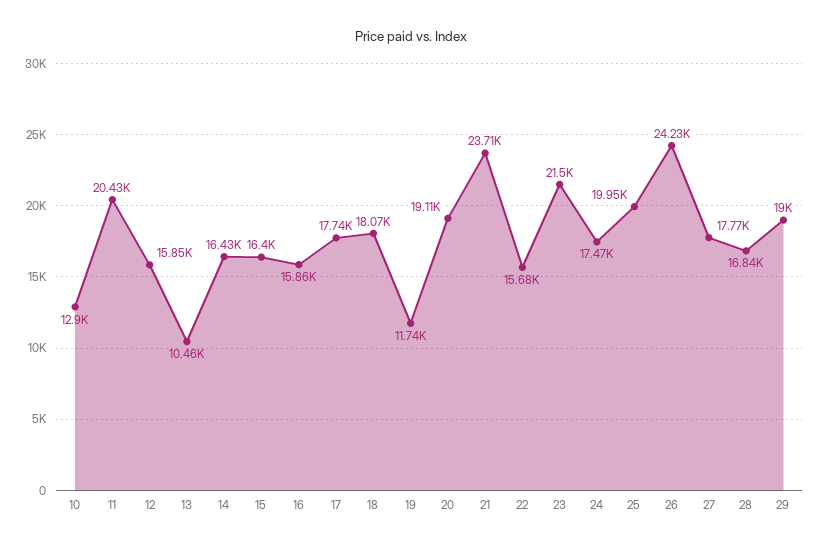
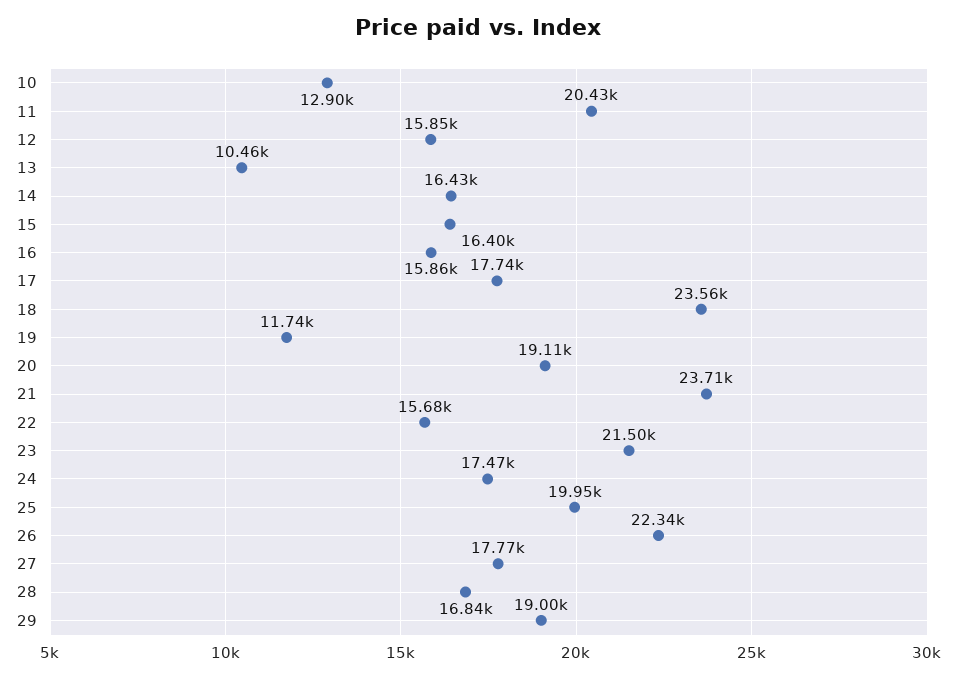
  {
    "10": 12900,
    "11": 20430,
    "12": 15850,
    "13": 10460,
    "14": 16430,
    "15": 16400,
    "16": 15860,
    "17": 17740,
-   "18": 18070,
+   "18": 23560,
    "19": 11740,
    "20": 19110,
    "21": 23710,
    "22": 15680,
    "23": 21500,
    "24": 17470,
    "25": 19950,
-   "26": 24230,
+   "26": 22340,
    "27": 17770,
    "28": 16840,
    "29": 19000
  }

